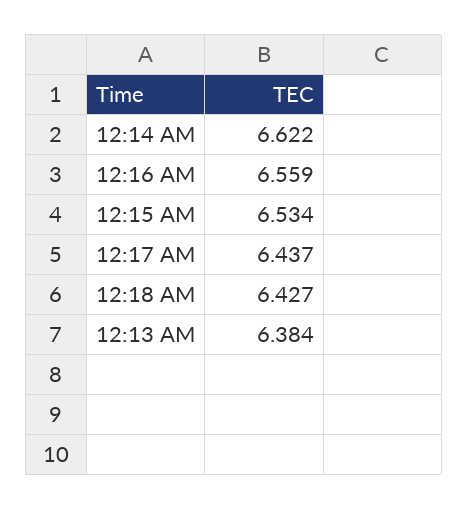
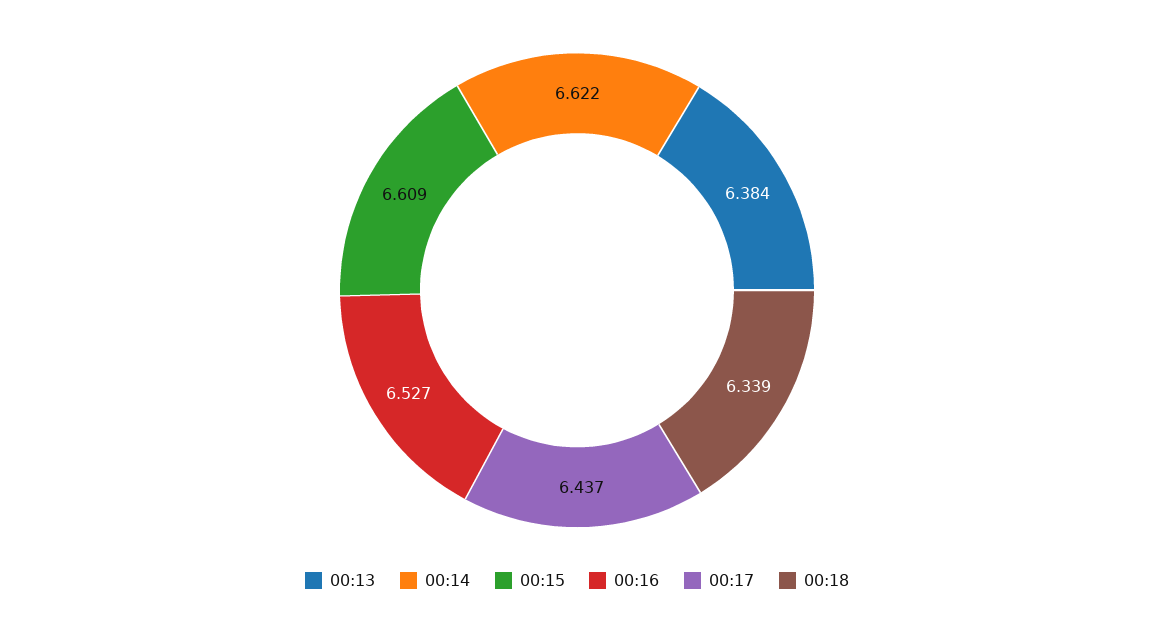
  {
    "12:14 AM": 6.622,
-   "12:16 AM": 6.559,
+   "12:16 AM": 6.527,
-   "12:15 AM": 6.534,
+   "12:15 AM": 6.609,
    "12:17 AM": 6.437,
-   "12:18 AM": 6.427,
+   "12:18 AM": 6.339,
    "12:13 AM": 6.384
  }

